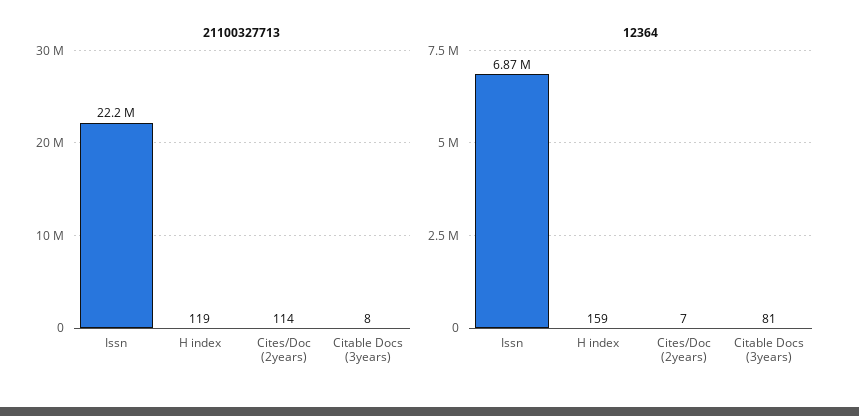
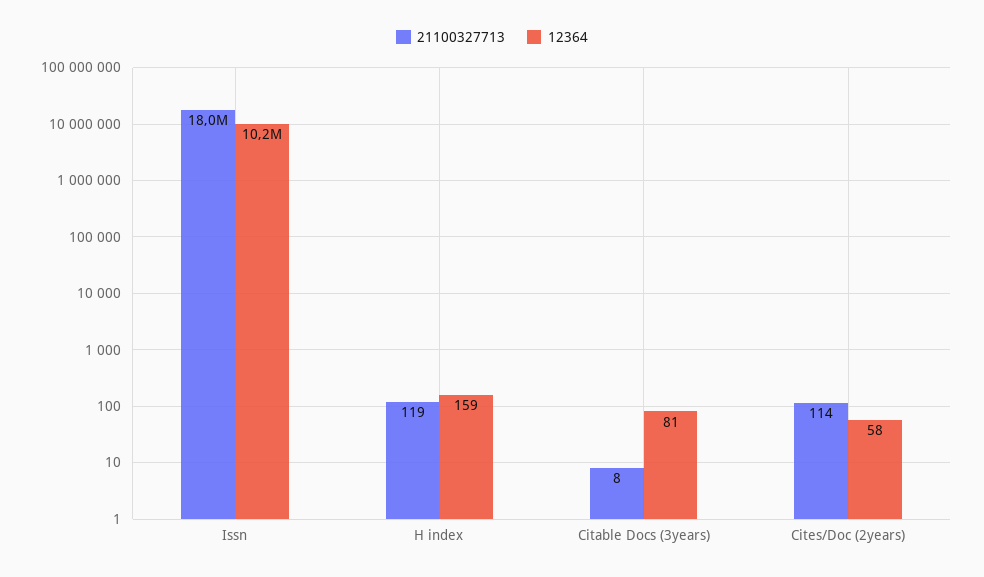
  {
    "21100327713": {
-     "Issn": 22200000,
+     "Issn": 18000000,
      "H index": 119,
      "Cites/Doc (2years)": 114,
      "Citable Docs (3years)": 8
    },
    "12364": {
-     "Issn": 6870000,
+     "Issn": 10200000,
      "H index": 159,
-     "Cites/Doc (2years)": 7,
+     "Cites/Doc (2years)": 58,
      "Citable Docs (3years)": 81
    }
  }

